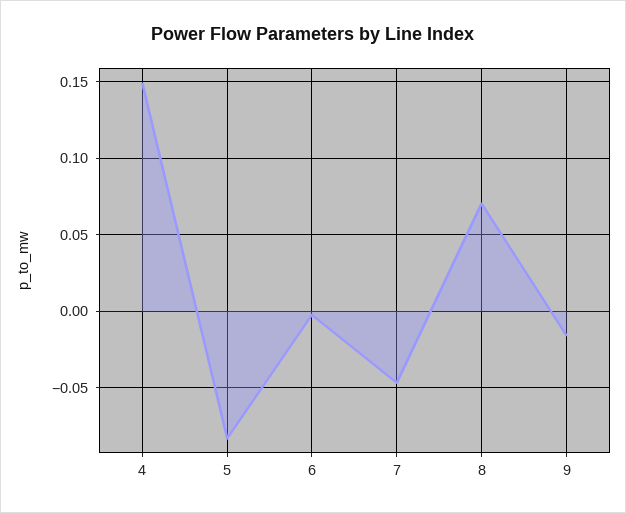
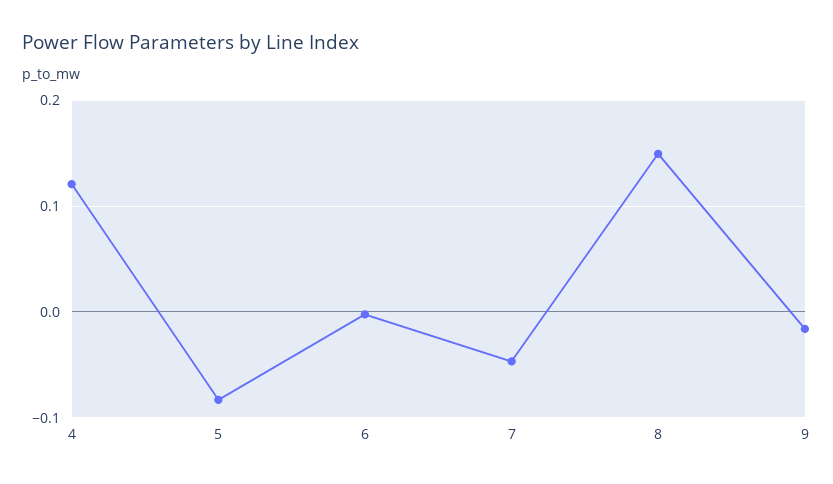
  {
-   "4": 0.15,
+   "4": 0.12,
    "5": -0.085,
    "6": 0,
    "7": -0.045,
-   "8": 0.07,
+   "8": 0.15,
    "9": -0.015
  }

